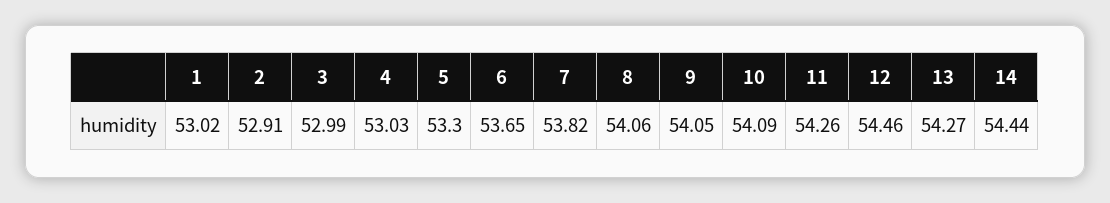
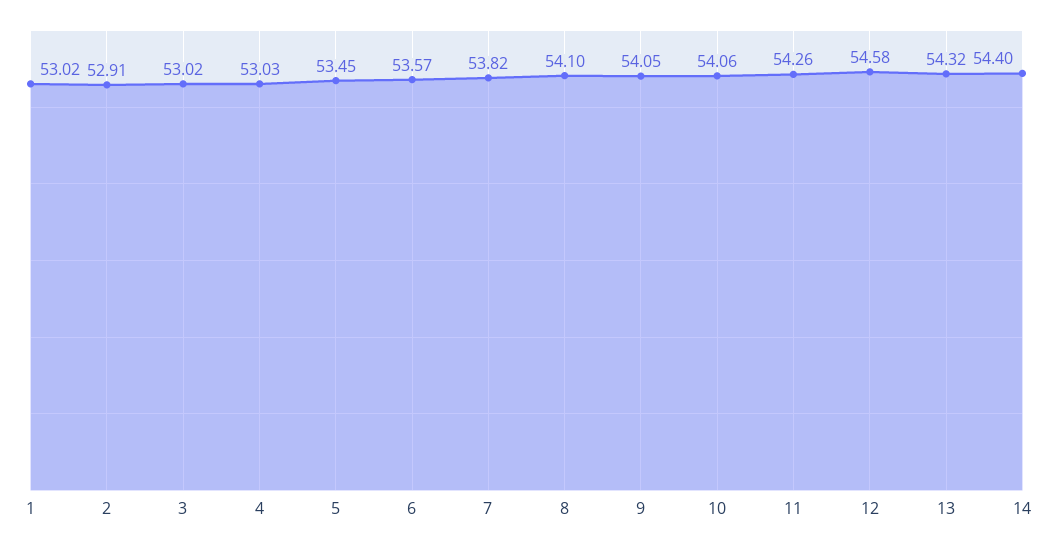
  {
    "1": 53.02,
    "2": 52.91,
-   "3": 52.99,
+   "3": 53.02,
    "4": 53.03,
-   "5": 53.3,
+   "5": 53.45,
-   "6": 53.65,
+   "6": 53.57,
    "7": 53.82,
-   "8": 54.06,
+   "8": 54.1,
    "9": 54.05,
-   "10": 54.09,
+   "10": 54.06,
    "11": 54.26,
-   "12": 54.46,
+   "12": 54.58,
-   "13": 54.27,
+   "13": 54.32,
-   "14": 54.44
+   "14": 54.4
  }

